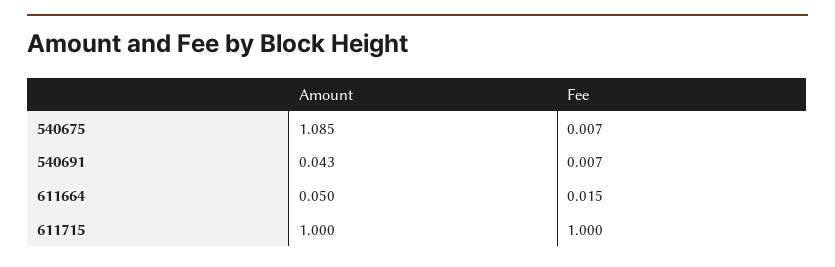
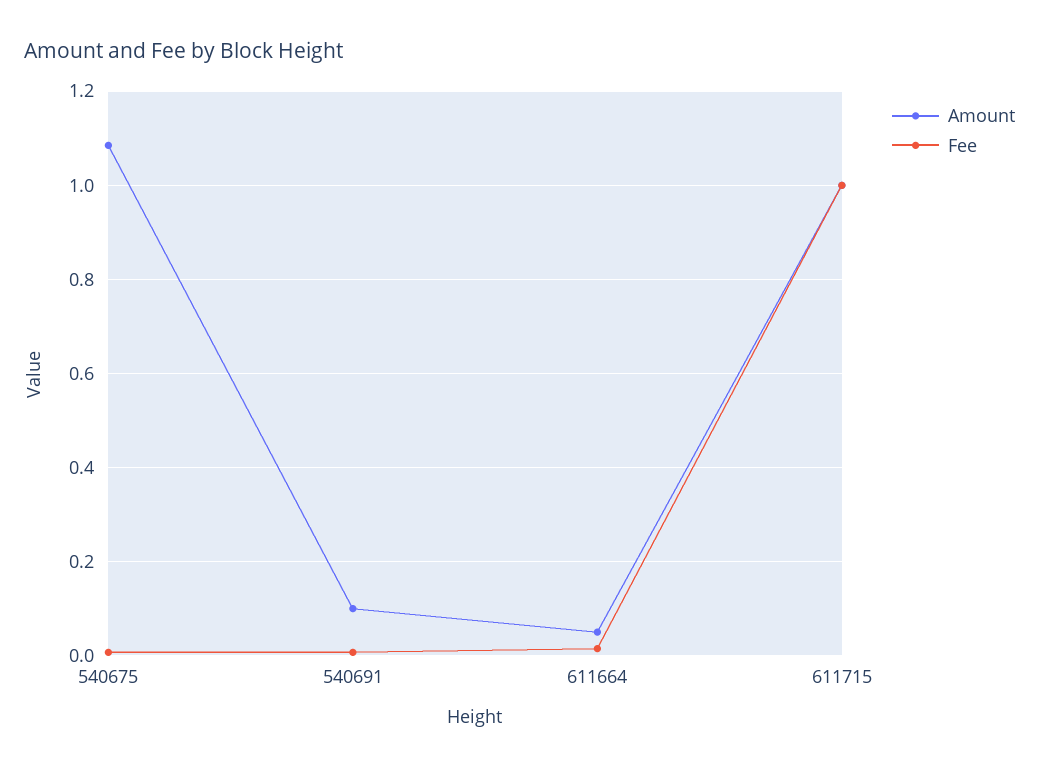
  {
    "Amount": {
      "540675": 1.085,
-     "540691": 0.043,
+     "540691": 0.1,
      "611664": 0.05,
      "611715": 1
    },
    "Fee": {
      "540675": 0.007,
      "540691": 0.007,
      "611664": 0.015,
      "611715": 1
    }
  }

